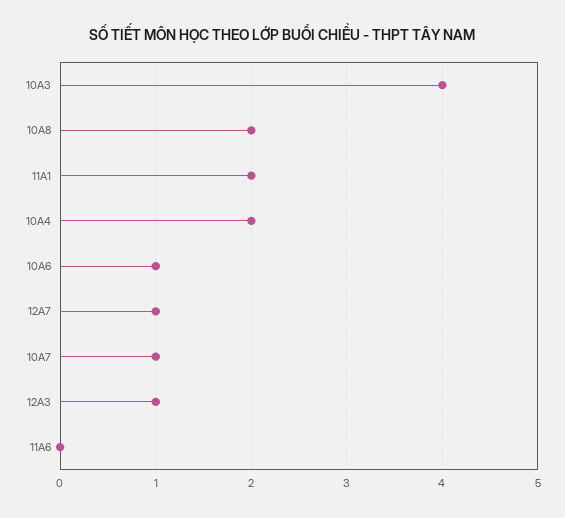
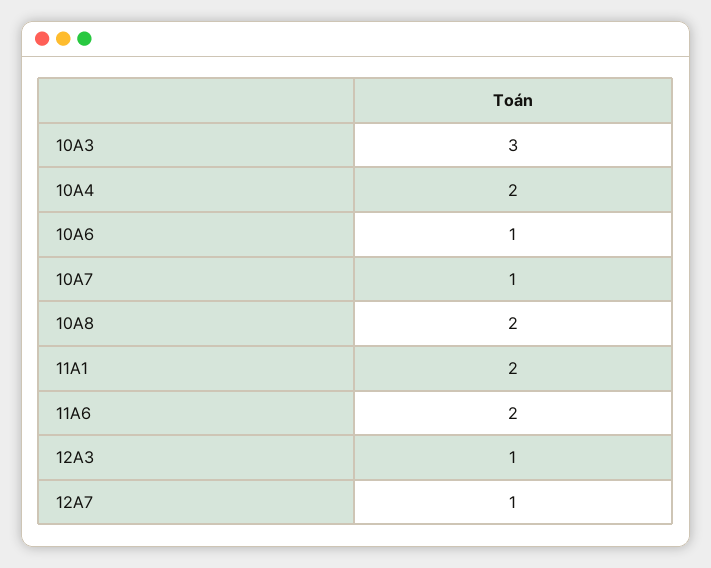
  {
-   "10A3": 4,
+   "10A3": 3,
    "10A8": 2,
    "11A1": 2,
    "10A4": 2,
    "10A6": 1,
    "12A7": 1,
    "10A7": 1,
    "12A3": 1,
-   "11A6": 0
+   "11A6": 2
  }

